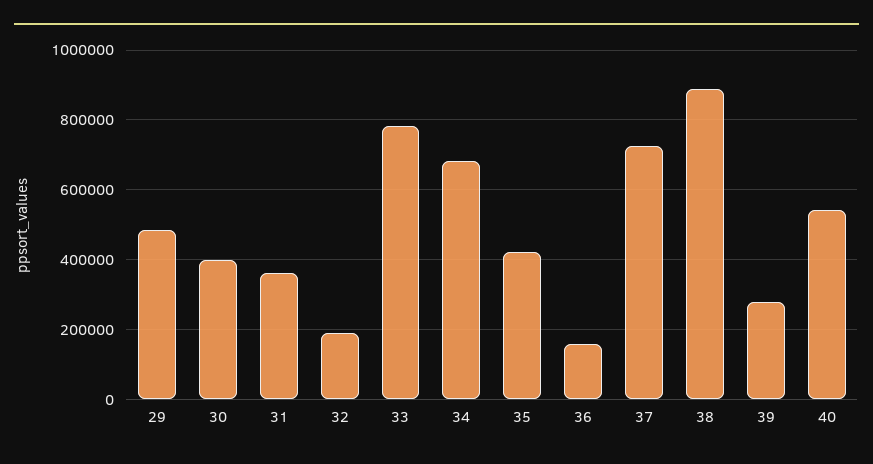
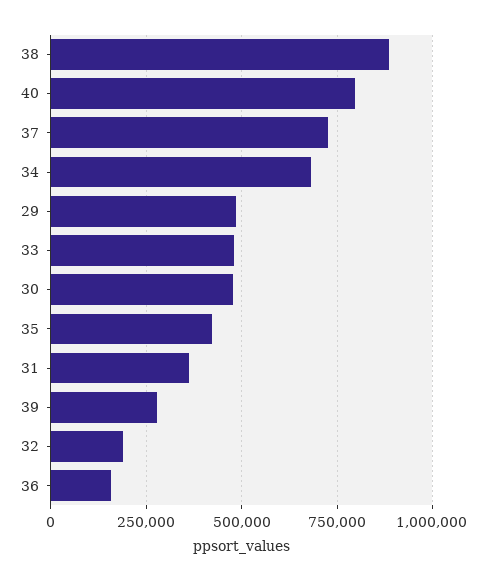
  {
    "29": 480000,
-   "30": 400000,
+   "30": 475000,
    "31": 360000,
    "32": 180000,
-   "33": 780000,
+   "33": 475000,
    "34": 680000,
    "35": 420000,
    "36": 160000,
    "37": 720000,
    "38": 880000,
    "39": 280000,
-   "40": 540000
+   "40": 800000
  }

